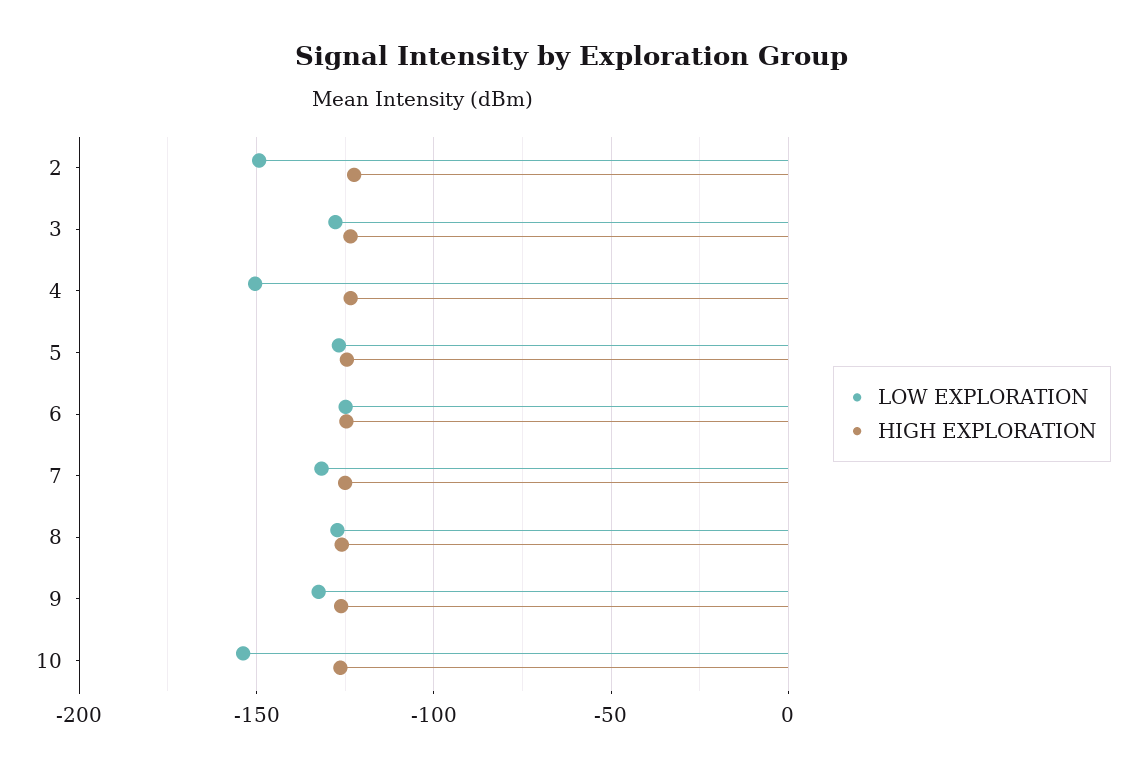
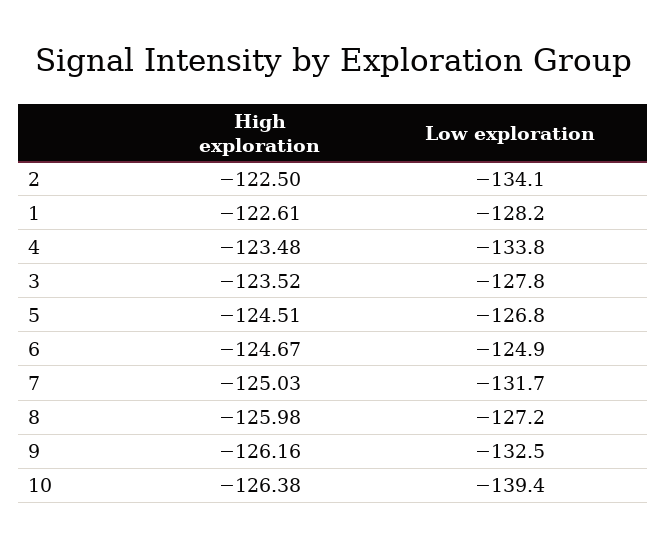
  {
    "LOW EXPLORATION": {
-     "2": -150,
+     "2": -134.1,
      "3": -127.8,
-     "4": -150,
+     "4": -133.8,
      "5": -126.8,
      "6": -124.9,
      "7": -131.7,
      "8": -127.2,
      "9": -132.5,
-     "10": -155
+     "10": -139.4,
+     "1": -128.2
    },
    "HIGH EXPLORATION": {
      "2": -122.5,
      "3": -123.52,
      "4": -123.48,
      "5": -124.51,
      "6": -124.67,
      "7": -125.03,
      "8": -125.98,
      "9": -126.16,
-     "10": -126.38
+     "10": -126.38,
+     "1": -122.61
    }
  }

